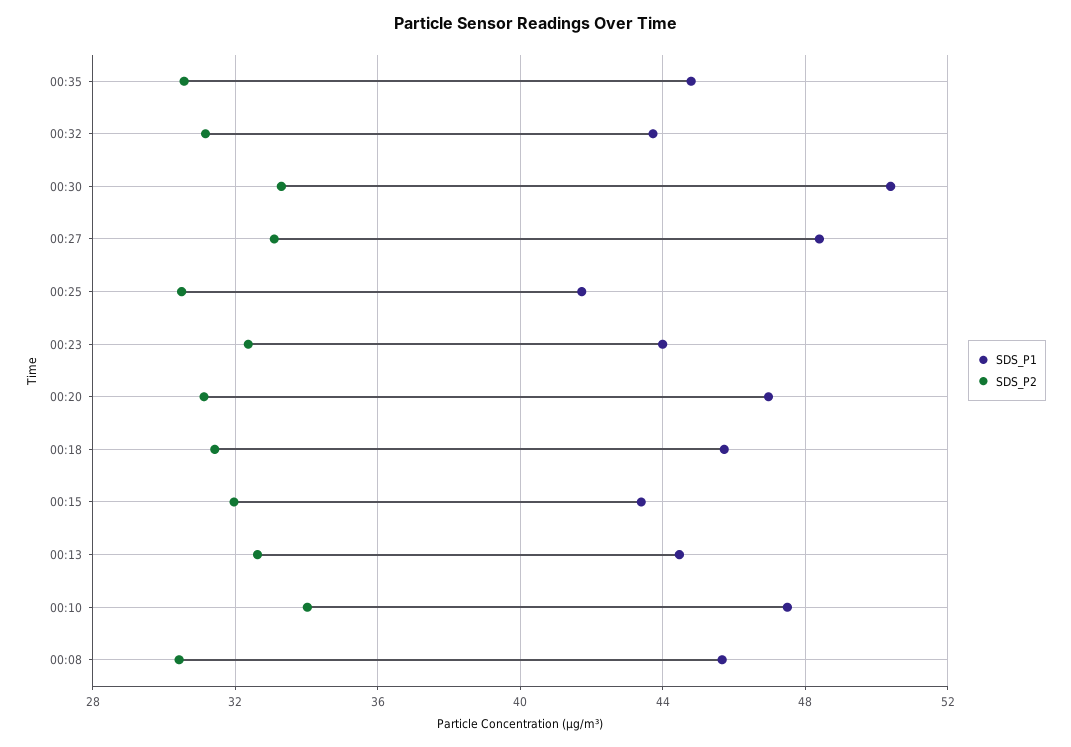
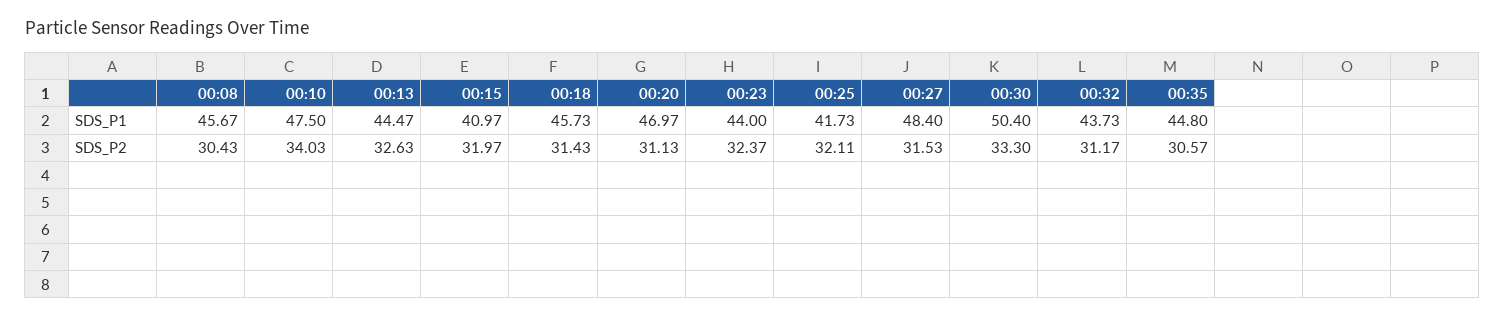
  {
    "SDS_P1": {
      "00:35": 44.8,
      "00:32": 43.73,
      "00:30": 50.4,
      "00:27": 48.4,
      "00:25": 41.73,
      "00:23": 44,
      "00:20": 46.97,
      "00:18": 45.73,
-     "00:15": 43.5,
+     "00:15": 40.97,
      "00:13": 44.47,
      "00:10": 47.5,
      "00:08": 45.67
    },
    "SDS_P2": {
      "00:35": 30.57,
      "00:32": 31.17,
      "00:30": 33.3,
-     "00:27": 33,
+     "00:27": 31.53,
-     "00:25": 30.5,
+     "00:25": 32.11,
      "00:23": 32.37,
      "00:20": 31.13,
      "00:18": 31.43,
      "00:15": 31.97,
      "00:13": 32.63,
      "00:10": 34.03,
      "00:08": 30.43
    }
  }

